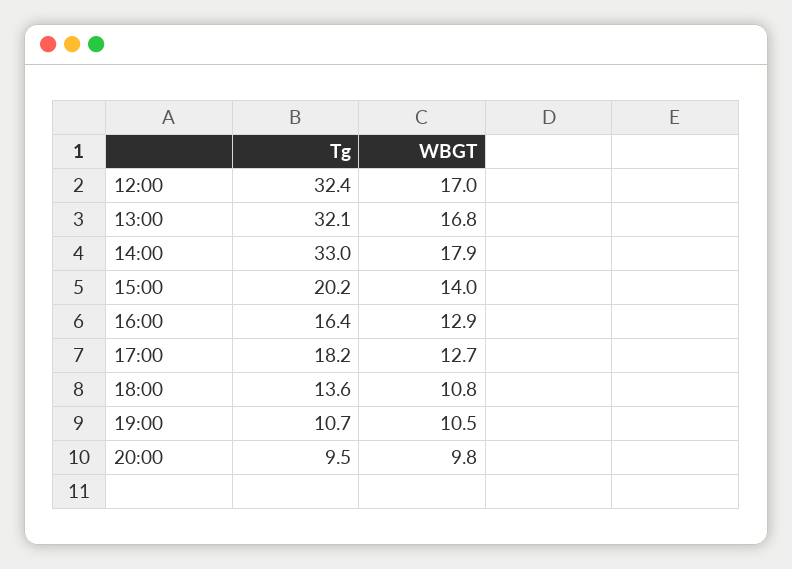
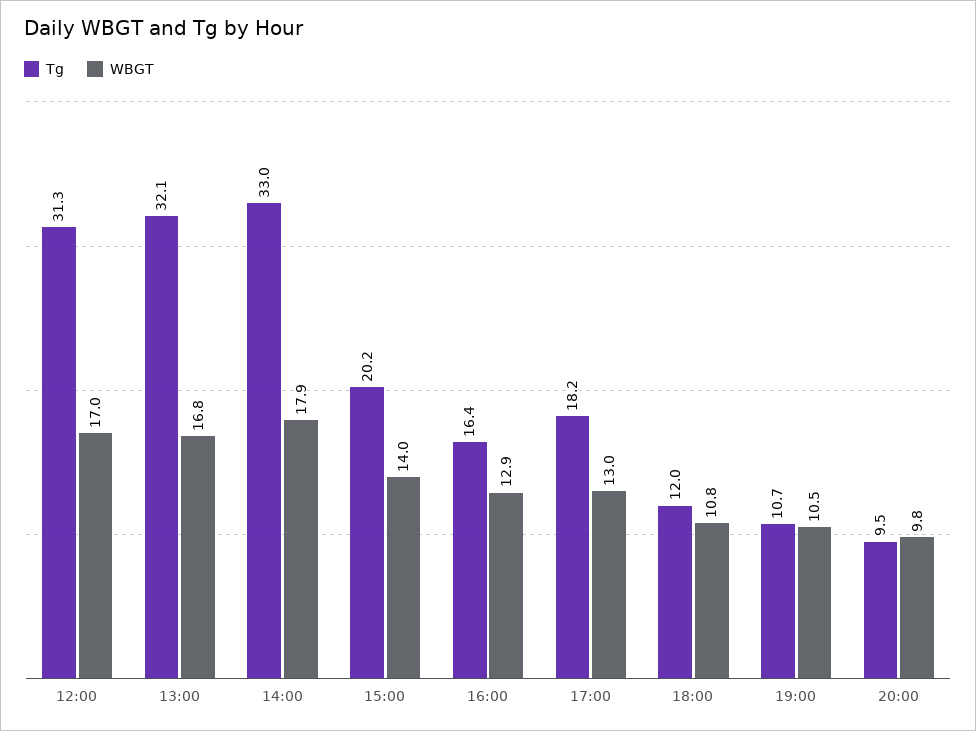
  {
    "Tg": {
-     "12:00": 32.4,
+     "12:00": 31.3,
      "13:00": 32.1,
      "14:00": 33,
      "15:00": 20.2,
      "16:00": 16.4,
      "17:00": 18.2,
-     "18:00": 13.6,
+     "18:00": 12,
      "19:00": 10.7,
      "20:00": 9.5
    },
    "WBGT": {
      "12:00": 17,
      "13:00": 16.8,
      "14:00": 17.9,
      "15:00": 14,
      "16:00": 12.9,
-     "17:00": 12.7,
+     "17:00": 13,
      "18:00": 10.8,
      "19:00": 10.5,
      "20:00": 9.8
    }
  }

